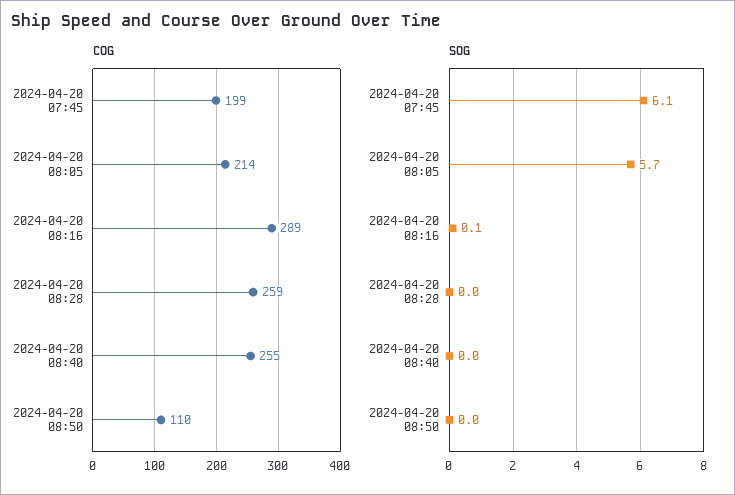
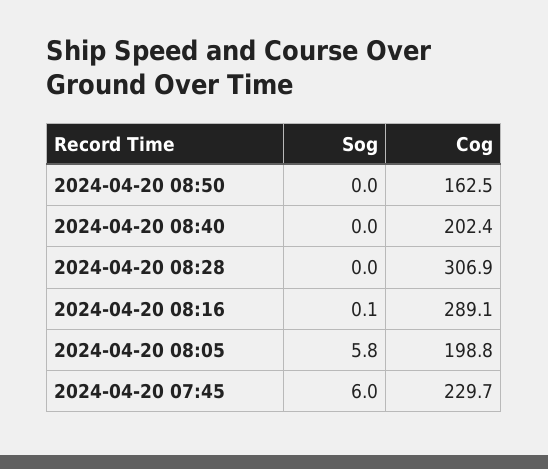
  {
    "COG": {
-     "2024-04-20 07:45": 199,
+     "2024-04-20 07:45": 229.7,
-     "2024-04-20 08:05": 214,
+     "2024-04-20 08:05": 198.8,
      "2024-04-20 08:16": 289.1,
-     "2024-04-20 08:28": 259,
+     "2024-04-20 08:28": 306.9,
-     "2024-04-20 08:40": 255,
+     "2024-04-20 08:40": 202.4,
-     "2024-04-20 08:50": 110
+     "2024-04-20 08:50": 162.5
    },
    "SOG": {
-     "2024-04-20 07:45": 6.1,
+     "2024-04-20 07:45": 6,
-     "2024-04-20 08:05": 5.7,
+     "2024-04-20 08:05": 5.8,
      "2024-04-20 08:16": 0.1,
      "2024-04-20 08:28": 0,
      "2024-04-20 08:40": 0,
      "2024-04-20 08:50": 0
    }
  }

